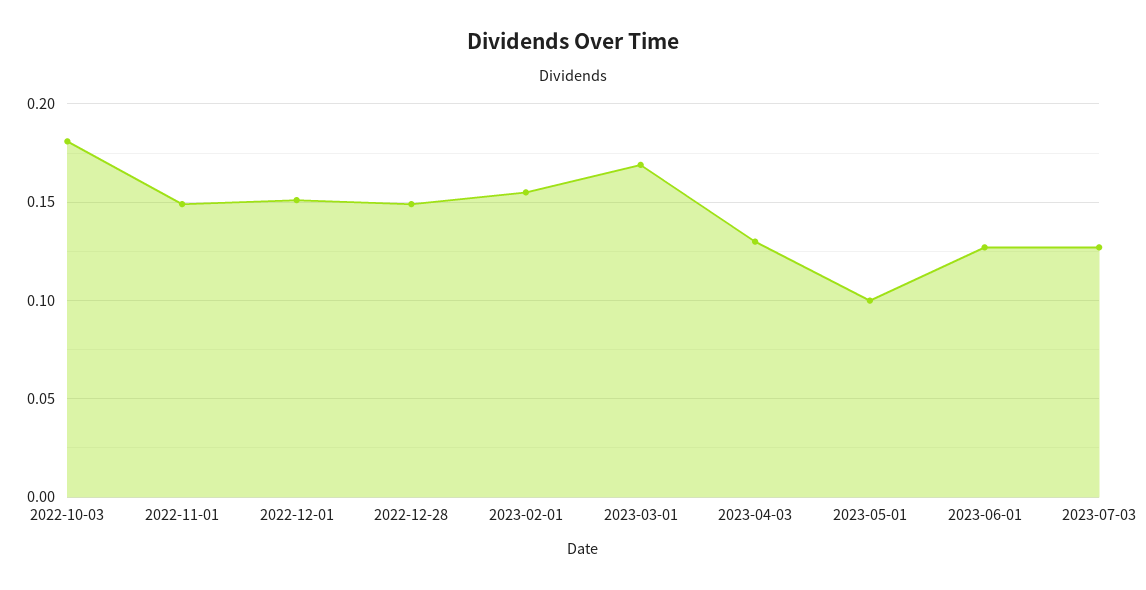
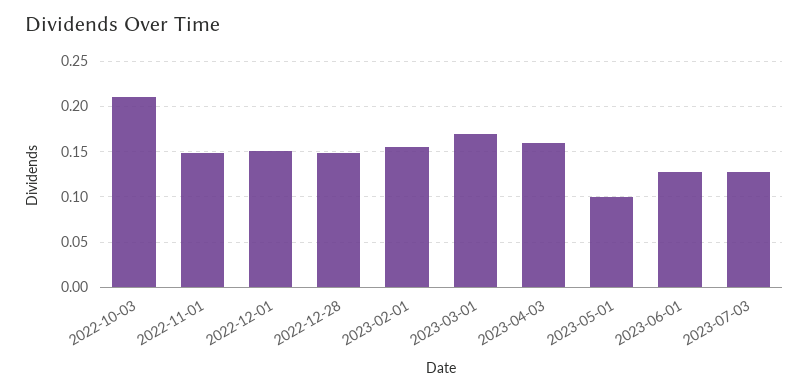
  {
-   "2022-10-03": 0.18,
+   "2022-10-03": 0.21,
    "2022-11-01": 0.15,
    "2022-12-01": 0.15,
    "2022-12-28": 0.15,
    "2023-02-01": 0.155,
    "2023-03-01": 0.17,
-   "2023-04-03": 0.13,
+   "2023-04-03": 0.16,
    "2023-05-01": 0.1,
    "2023-06-01": 0.125,
    "2023-07-03": 0.125
  }

